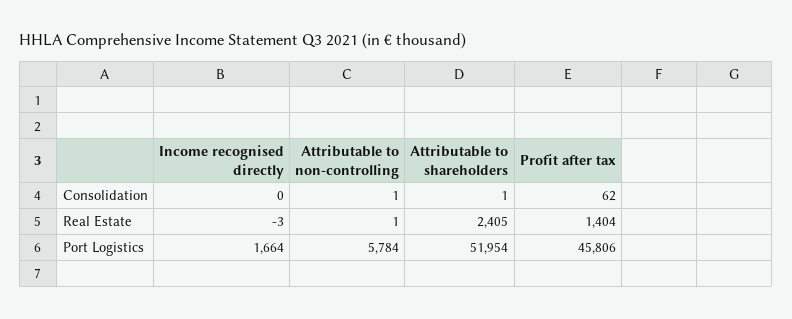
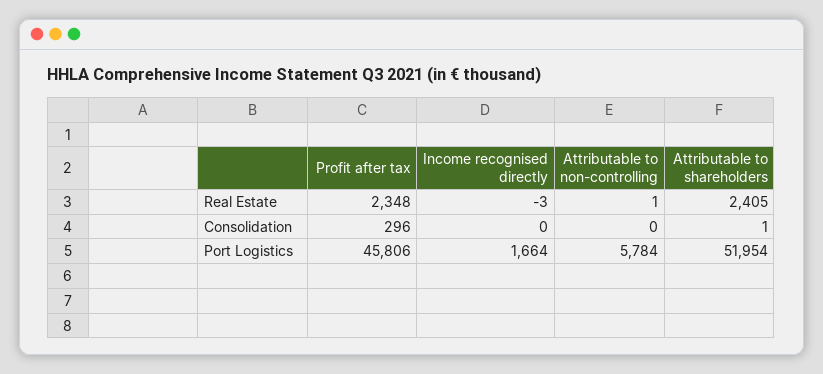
  {
    "Income recognised directly": {
      "Consolidation": 0,
      "Real Estate": -3,
      "Port Logistics": 1664
    },
    "Attributable to non-controlling": {
-     "Consolidation": 1,
+     "Consolidation": 0,
      "Real Estate": 1,
      "Port Logistics": 5784
    },
    "Attributable to shareholders": {
      "Consolidation": 1,
      "Real Estate": 2405,
      "Port Logistics": 51954
    },
    "Profit after tax": {
-     "Consolidation": 62,
+     "Consolidation": 296,
-     "Real Estate": 1404,
+     "Real Estate": 2348,
      "Port Logistics": 45806
    }
  }

